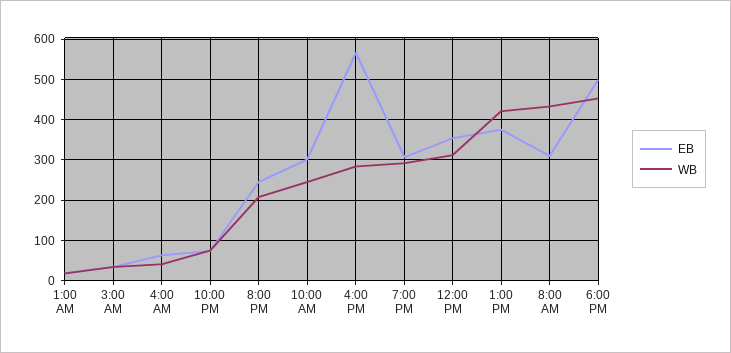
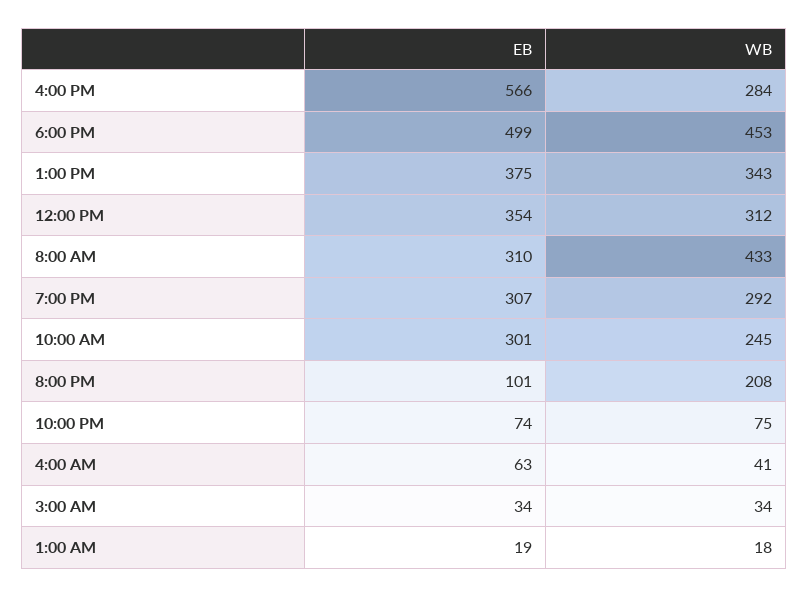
  {
    "EB": {
      "1:00 AM": 19,
      "3:00 AM": 34,
      "4:00 AM": 63,
      "10:00 PM": 74,
-     "8:00 PM": 240,
+     "8:00 PM": 101,
      "10:00 AM": 301,
      "4:00 PM": 566,
      "7:00 PM": 307,
      "12:00 PM": 354,
      "1:00 PM": 375,
      "8:00 AM": 310,
      "6:00 PM": 499
    },
    "WB": {
      "1:00 AM": 18,
      "3:00 AM": 34,
      "4:00 AM": 41,
      "10:00 PM": 75,
      "8:00 PM": 208,
      "10:00 AM": 245,
      "4:00 PM": 284,
      "7:00 PM": 292,
      "12:00 PM": 312,
-     "1:00 PM": 420,
+     "1:00 PM": 343,
      "8:00 AM": 433,
      "6:00 PM": 453
    }
  }

